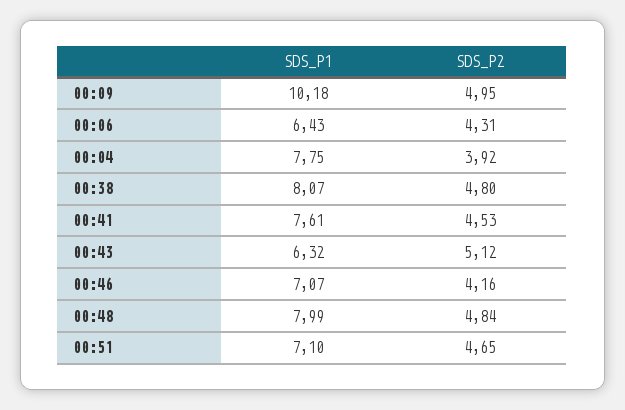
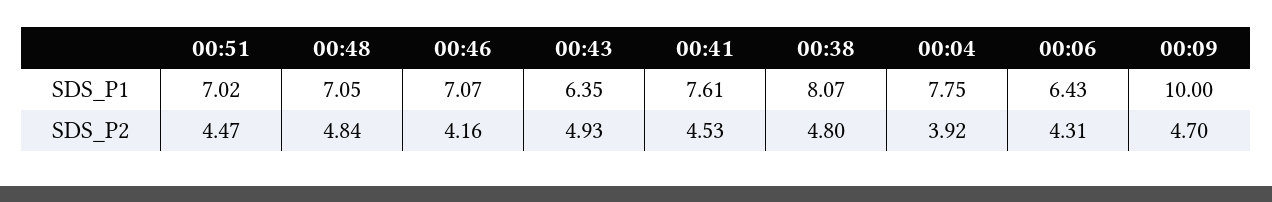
  {
    "SDS_P1": {
-     "00:09": 10.18,
+     "00:09": 10,
      "00:06": 6.43,
      "00:04": 7.75,
      "00:38": 8.07,
      "00:41": 7.61,
-     "00:43": 6.32,
+     "00:43": 6.35,
      "00:46": 7.07,
-     "00:48": 7.99,
+     "00:48": 7.05,
-     "00:51": 7.1
+     "00:51": 7.02
    },
    "SDS_P2": {
-     "00:09": 4.95,
+     "00:09": 4.7,
      "00:06": 4.31,
      "00:04": 3.92,
      "00:38": 4.8,
      "00:41": 4.53,
-     "00:43": 5.12,
+     "00:43": 4.93,
      "00:46": 4.16,
      "00:48": 4.84,
-     "00:51": 4.65
+     "00:51": 4.47
    }
  }

